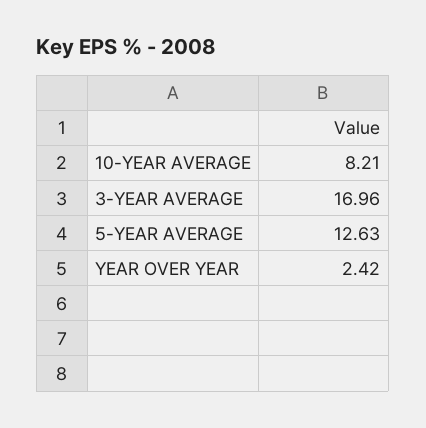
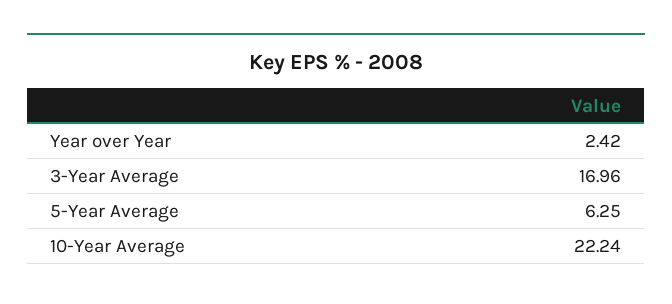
  {
-   "10-YEAR AVERAGE": 8.21,
+   "10-YEAR AVERAGE": 22.24,
    "3-YEAR AVERAGE": 16.96,
-   "5-YEAR AVERAGE": 12.63,
+   "5-YEAR AVERAGE": 6.25,
    "YEAR OVER YEAR": 2.42
  }

